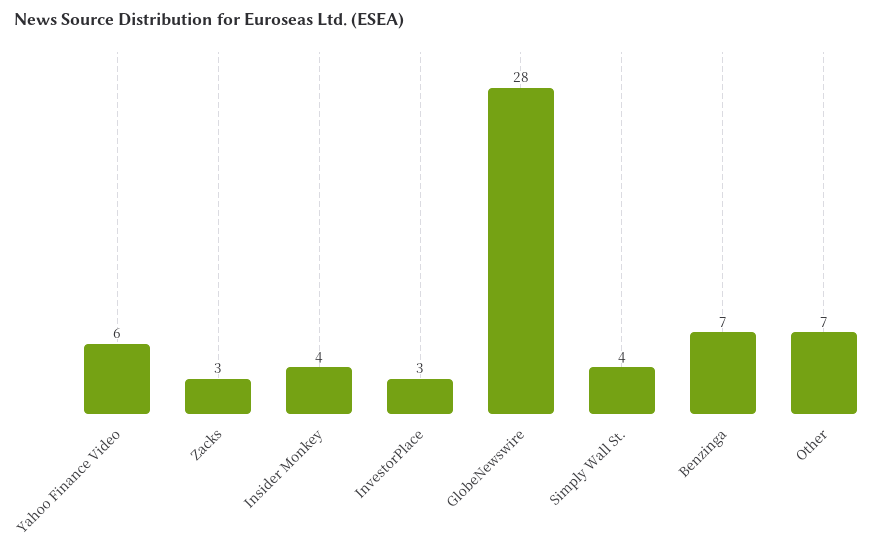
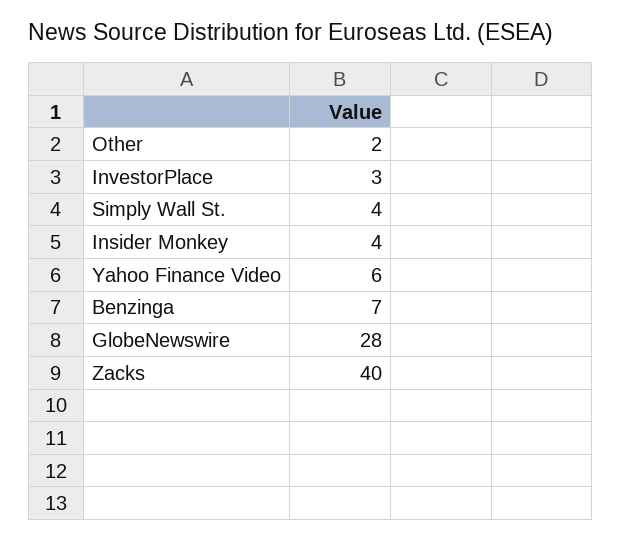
  {
    "Yahoo Finance Video": 6,
-   "Zacks": 3,
+   "Zacks": 40,
    "Insider Monkey": 4,
    "InvestorPlace": 3,
    "GlobeNewswire": 28,
    "Simply Wall St.": 4,
    "Benzinga": 7,
-   "Other": 7
+   "Other": 2
  }

